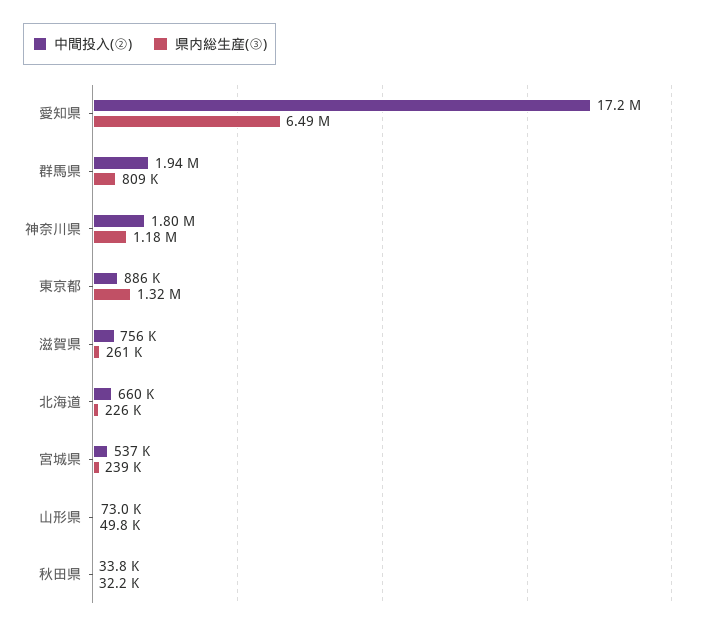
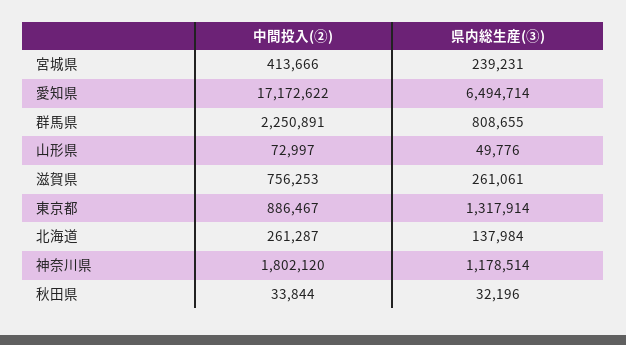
  {
    "中間投入(②)": {
      "愛知県": 17172622,
-     "群馬県": 1940000,
+     "群馬県": 2250891,
      "神奈川県": 1802120,
      "東京都": 886467,
      "滋賀県": 756253,
-     "北海道": 660000,
+     "北海道": 261287,
-     "宮城県": 537000,
+     "宮城県": 413666,
      "山形県": 72997,
      "秋田県": 33844
    },
    "県内総生産(③)": {
      "愛知県": 6494714,
      "群馬県": 808655,
      "神奈川県": 1178514,
      "東京都": 1317914,
      "滋賀県": 261061,
-     "北海道": 226000,
+     "北海道": 137984,
      "宮城県": 239231,
      "山形県": 49776,
      "秋田県": 32196
    }
  }

